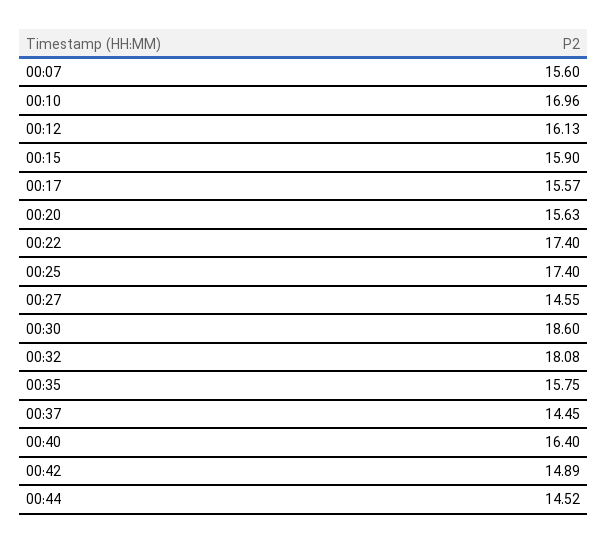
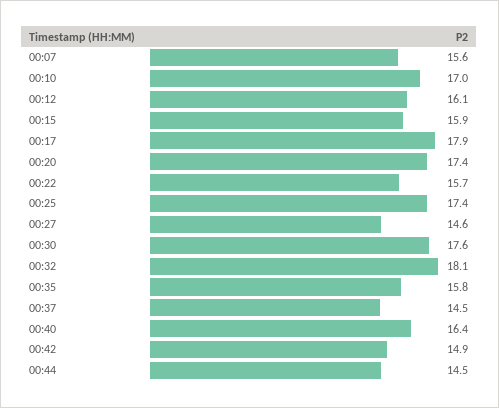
  {
    "00:07": 15.6,
    "00:10": 16.96,
    "00:12": 16.13,
    "00:15": 15.9,
-   "00:17": 15.57,
+   "00:17": 17.9,
-   "00:20": 15.63,
+   "00:20": 17.4,
-   "00:22": 17.4,
+   "00:22": 15.7,
    "00:25": 17.4,
    "00:27": 14.55,
-   "00:30": 18.6,
+   "00:30": 17.6,
    "00:32": 18.08,
    "00:35": 15.75,
    "00:37": 14.45,
    "00:40": 16.4,
    "00:42": 14.89,
    "00:44": 14.52
  }

